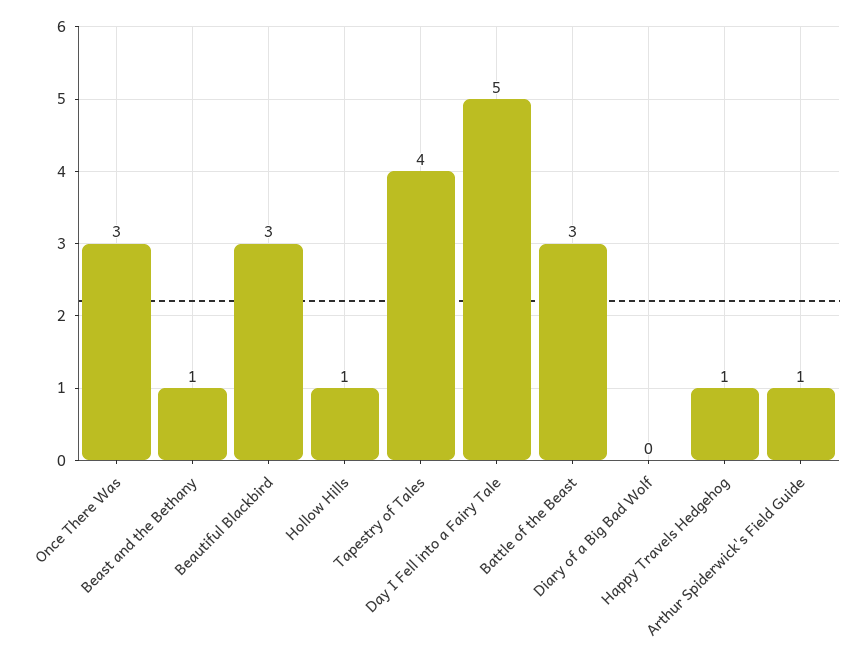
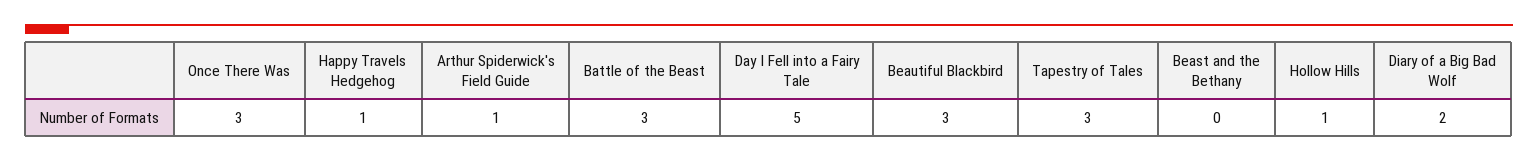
  {
    "Once There Was": 3,
-   "Beast and the Bethany": 1,
+   "Beast and the Bethany": 0,
    "Beautiful Blackbird": 3,
    "Hollow Hills": 1,
-   "Tapestry of Tales": 4,
+   "Tapestry of Tales": 3,
    "Day I Fell into a Fairy Tale": 5,
    "Battle of the Beast": 3,
-   "Diary of a Big Bad Wolf": 0,
+   "Diary of a Big Bad Wolf": 2,
    "Happy Travels Hedgehog": 1,
    "Arthur Spiderwick's Field Guide": 1
  }

